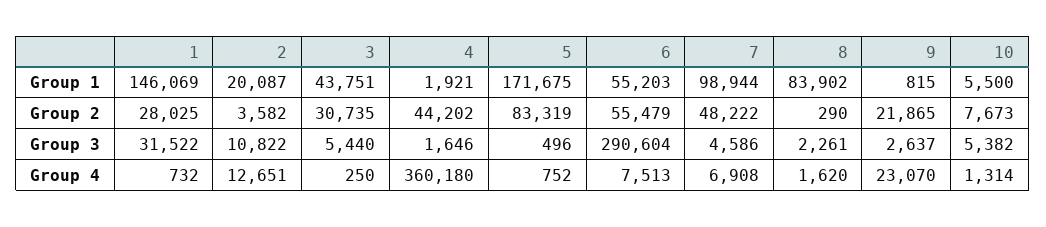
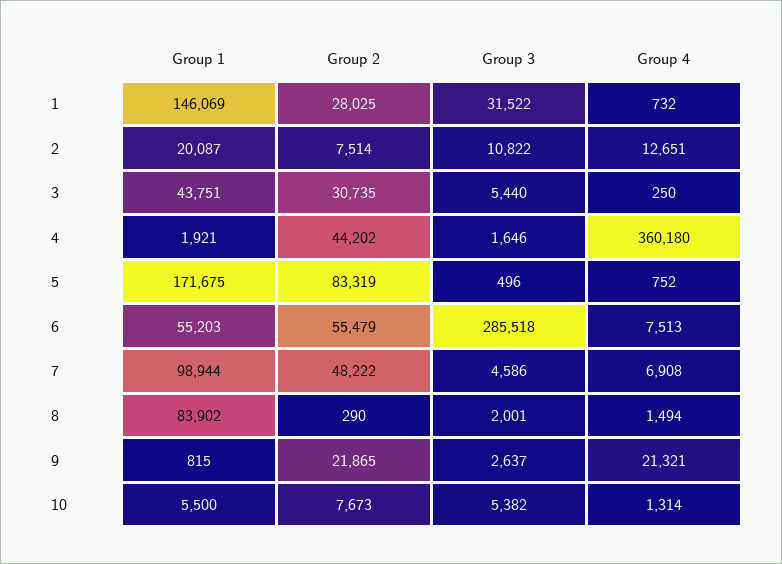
  {
    "1": {
      "Group 1": 146069,
      "Group 2": 28025,
      "Group 3": 31522,
      "Group 4": 732
    },
    "2": {
      "Group 1": 20087,
-     "Group 2": 3582,
+     "Group 2": 7514,
      "Group 3": 10822,
      "Group 4": 12651
    },
    "3": {
      "Group 1": 43751,
      "Group 2": 30735,
      "Group 3": 5440,
      "Group 4": 250
    },
    "4": {
      "Group 1": 1921,
      "Group 2": 44202,
      "Group 3": 1646,
      "Group 4": 360180
    },
    "5": {
      "Group 1": 171675,
      "Group 2": 83319,
      "Group 3": 496,
      "Group 4": 752
    },
    "6": {
      "Group 1": 55203,
      "Group 2": 55479,
-     "Group 3": 290604,
+     "Group 3": 285518,
      "Group 4": 7513
    },
    "7": {
      "Group 1": 98944,
      "Group 2": 48222,
      "Group 3": 4586,
      "Group 4": 6908
    },
    "8": {
      "Group 1": 83902,
      "Group 2": 290,
-     "Group 3": 2261,
+     "Group 3": 2001,
-     "Group 4": 1620
+     "Group 4": 1494
    },
    "9": {
      "Group 1": 815,
      "Group 2": 21865,
      "Group 3": 2637,
-     "Group 4": 23070
+     "Group 4": 21321
    },
    "10": {
      "Group 1": 5500,
      "Group 2": 7673,
      "Group 3": 5382,
      "Group 4": 1314
    }
  }

